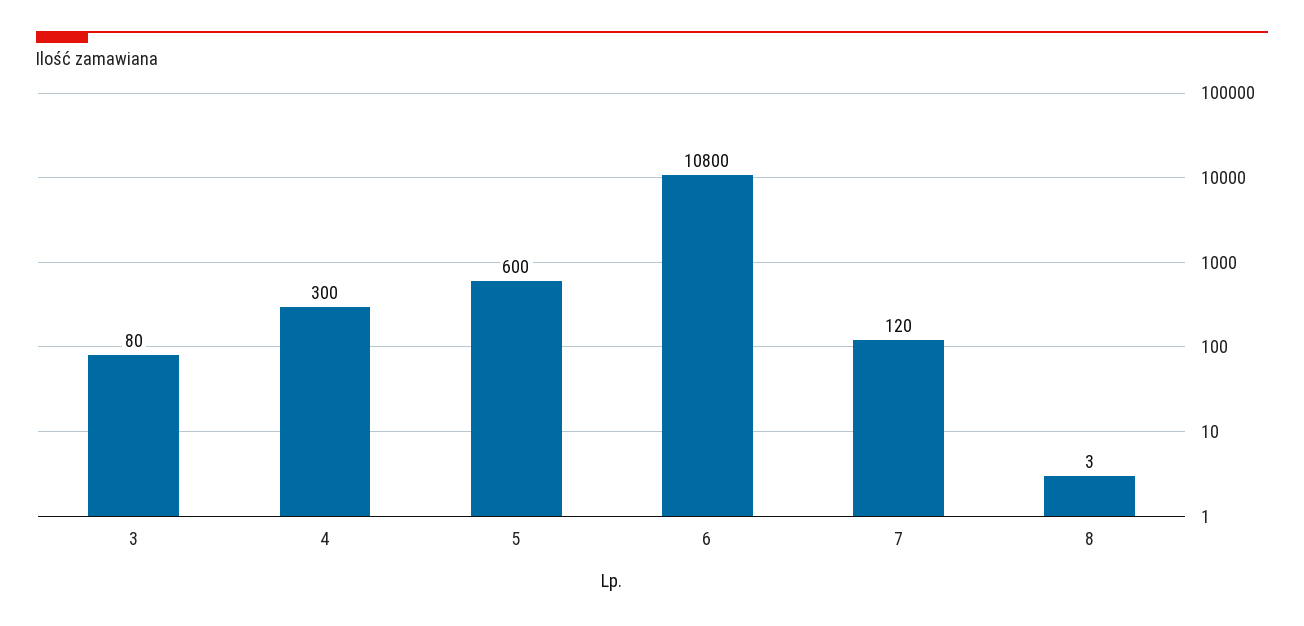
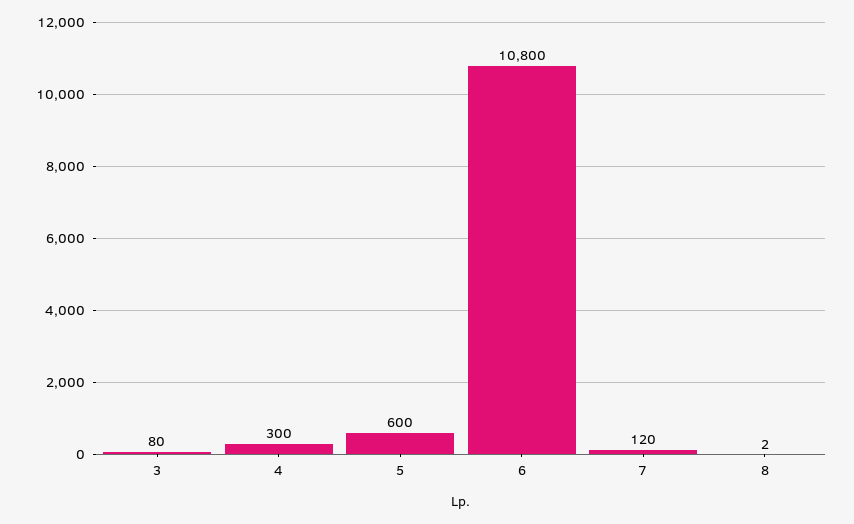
  {
    "3": 80,
    "4": 300,
    "5": 600,
    "6": 10800,
    "7": 120,
-   "8": 3
+   "8": 2
  }

